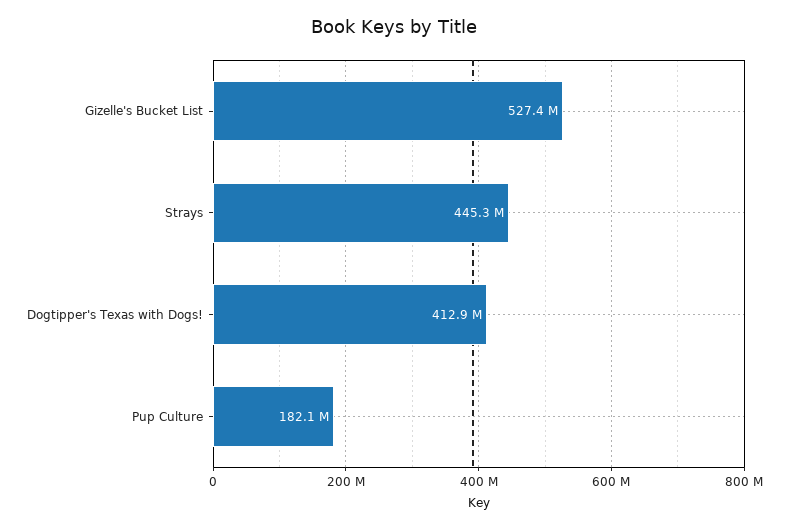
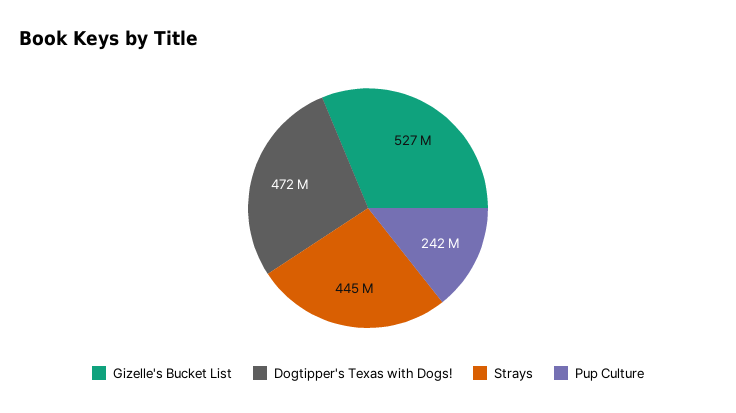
  {
    "Gizelle's Bucket List": 527400000,
    "Strays": 445300000,
-   "Dogtipper's Texas with Dogs!": 412900000,
+   "Dogtipper's Texas with Dogs!": 472000000,
-   "Pup Culture": 182100000
+   "Pup Culture": 242000000
  }

